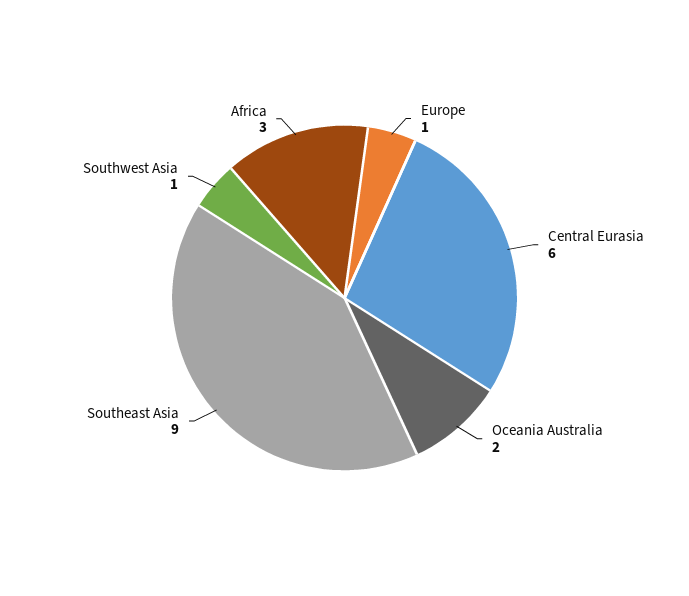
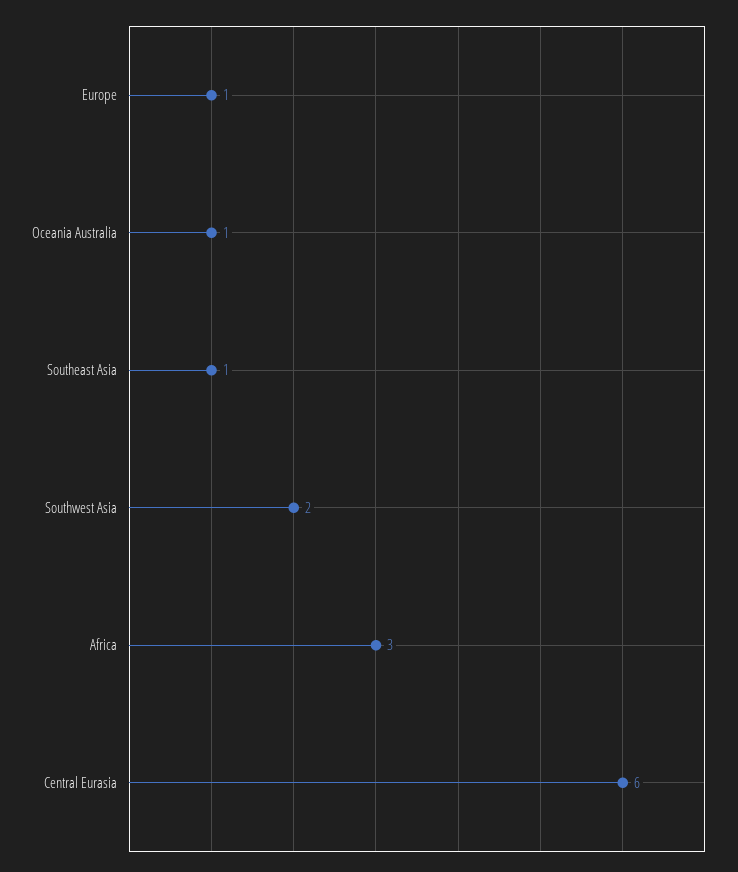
  {
    "Europe": 1,
    "Central Eurasia": 6,
-   "Oceania Australia": 2,
+   "Oceania Australia": 1,
-   "Southeast Asia": 9,
+   "Southeast Asia": 1,
-   "Southwest Asia": 1,
+   "Southwest Asia": 2,
    "Africa": 3
  }

